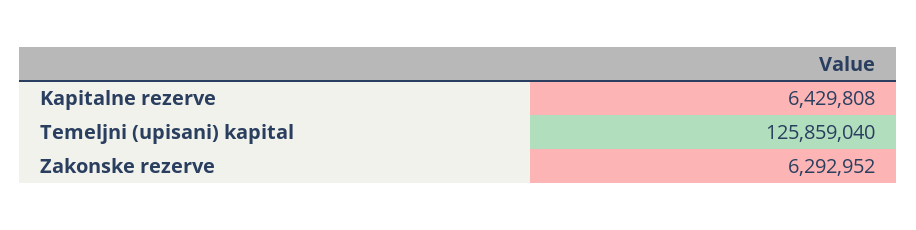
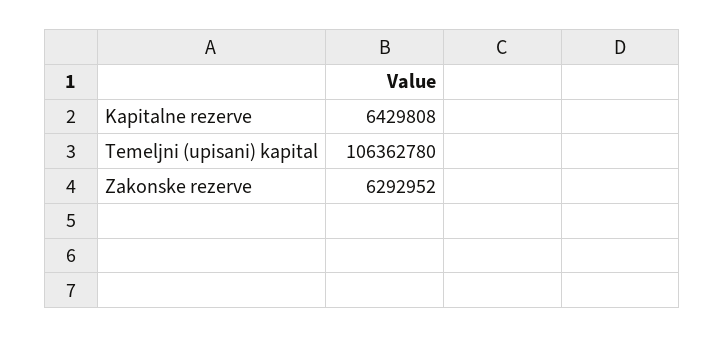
  {
    "Kapitalne rezerve": 6429808,
-   "Temeljni (upisani) kapital": 125859040,
+   "Temeljni (upisani) kapital": 106362780,
    "Zakonske rezerve": 6292952
  }

